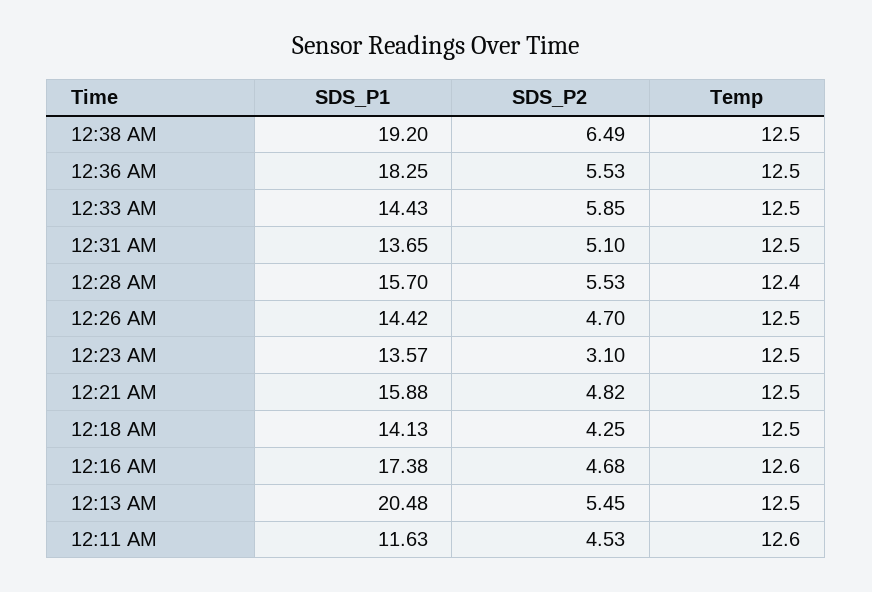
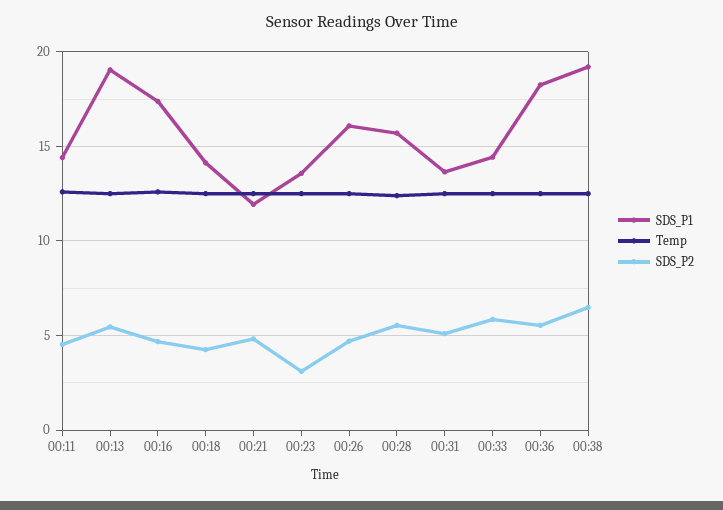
  {
    "SDS_P1": {
      "12:38 AM": 19.2,
      "12:36 AM": 18.25,
      "12:33 AM": 14.43,
      "12:31 AM": 13.65,
      "12:28 AM": 15.7,
-     "12:26 AM": 14.42,
+     "12:26 AM": 16,
      "12:23 AM": 13.57,
-     "12:21 AM": 15.88,
+     "12:21 AM": 12,
      "12:18 AM": 14.13,
      "12:16 AM": 17.38,
-     "12:13 AM": 20.48,
+     "12:13 AM": 19,
-     "12:11 AM": 11.63
+     "12:11 AM": 14.5
    },
    "SDS_P2": {
      "12:38 AM": 6.49,
      "12:36 AM": 5.53,
      "12:33 AM": 5.85,
      "12:31 AM": 5.1,
      "12:28 AM": 5.53,
      "12:26 AM": 4.7,
      "12:23 AM": 3.1,
      "12:21 AM": 4.82,
      "12:18 AM": 4.25,
      "12:16 AM": 4.68,
      "12:13 AM": 5.45,
      "12:11 AM": 4.53
    },
    "Temp": {
      "12:38 AM": 12.5,
      "12:36 AM": 12.5,
      "12:33 AM": 12.5,
      "12:31 AM": 12.5,
      "12:28 AM": 12.4,
      "12:26 AM": 12.5,
      "12:23 AM": 12.5,
      "12:21 AM": 12.5,
      "12:18 AM": 12.5,
      "12:16 AM": 12.6,
      "12:13 AM": 12.5,
      "12:11 AM": 12.6
    }
  }

